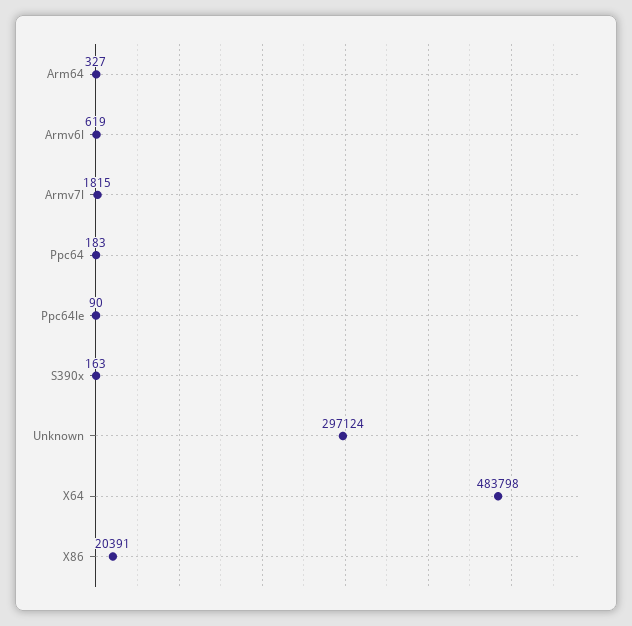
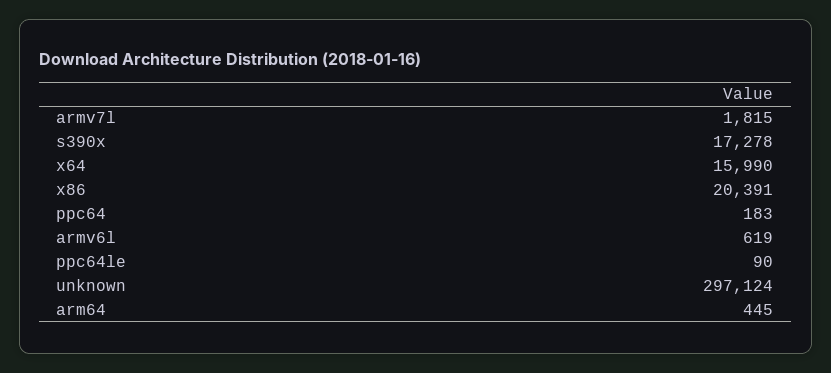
  {
-   "Arm64": 327,
+   "Arm64": 445,
    "Armv6l": 619,
    "Armv7l": 1815,
    "Ppc64": 183,
    "Ppc64le": 90,
-   "S390x": 163,
+   "S390x": 17278,
    "Unknown": 297124,
-   "X64": 483798,
+   "X64": 15990,
    "X86": 20391
  }

